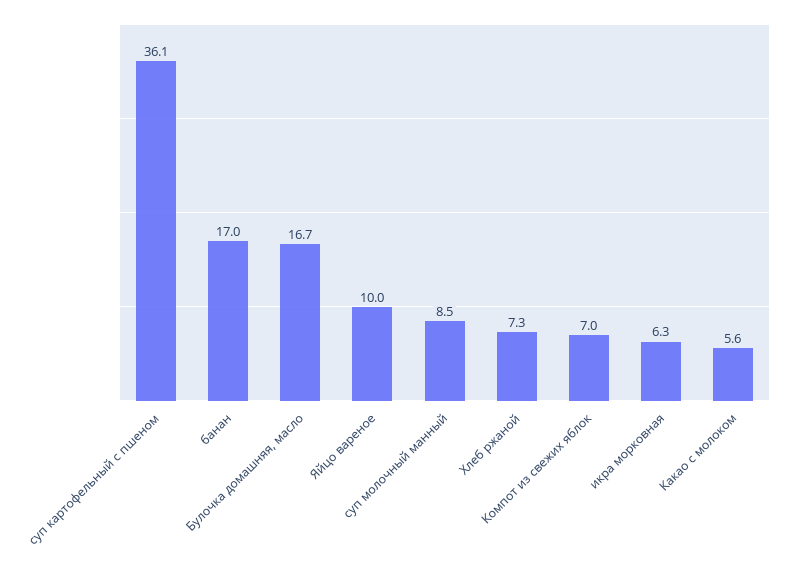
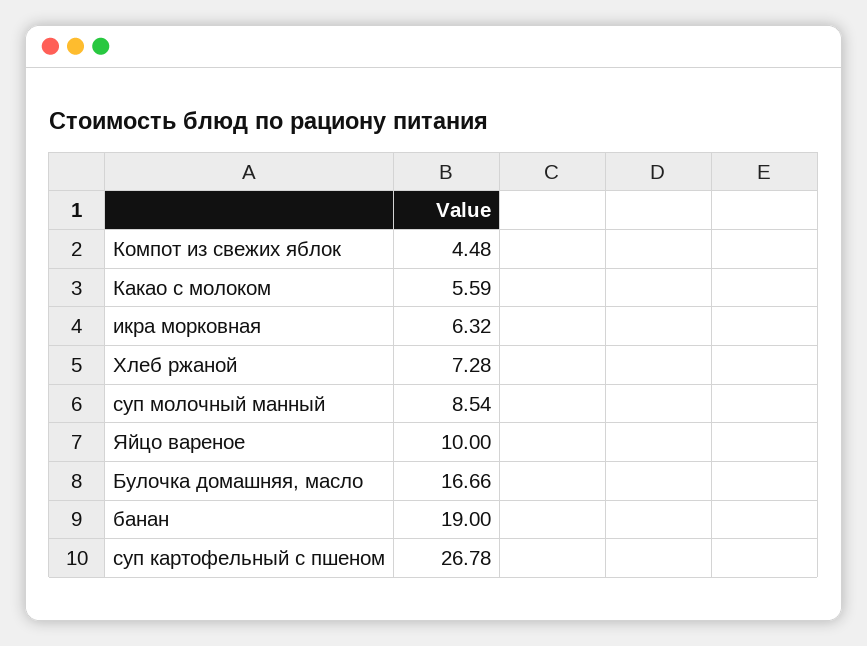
  {
-   "суп картофельный с пшеном": 36.1,
+   "суп картофельный с пшеном": 26.78,
-   "банан": 17,
+   "банан": 19,
    "Булочка домашняя, масло": 16.66,
    "Яйцо вареное": 10,
    "суп молочный манный": 8.54,
    "Хлеб ржаной": 7.28,
-   "Компот из свежих яблок": 7,
+   "Компот из свежих яблок": 4.48,
    "икра морковная": 6.32,
    "Какао с молоком": 5.59
  }

